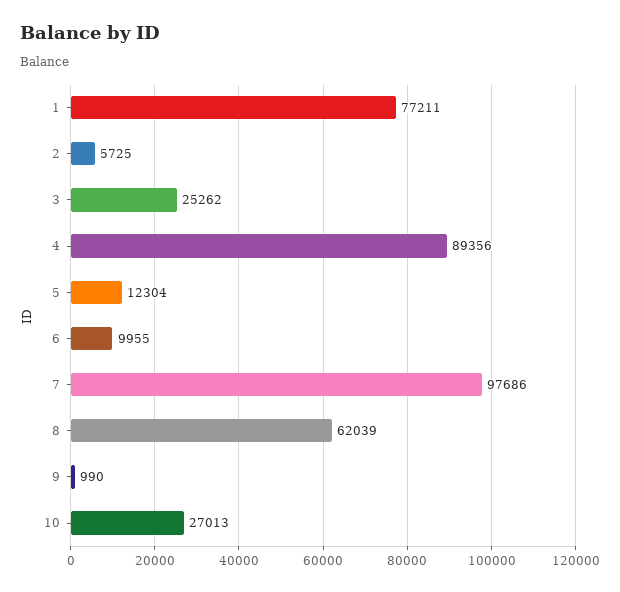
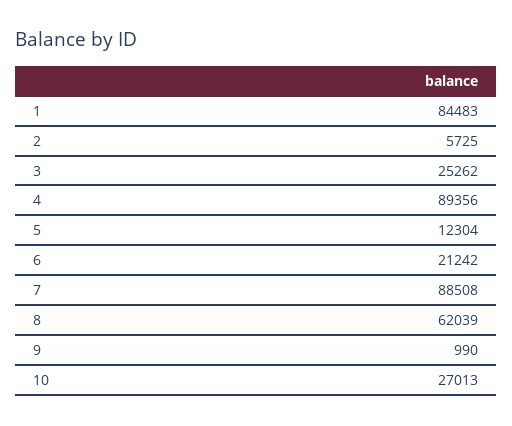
  {
-   "1": 77211,
+   "1": 84483,
    "2": 5725,
    "3": 25262,
    "4": 89356,
    "5": 12304,
-   "6": 9955,
+   "6": 21242,
-   "7": 97686,
+   "7": 88508,
    "8": 62039,
    "9": 990,
    "10": 27013
  }

